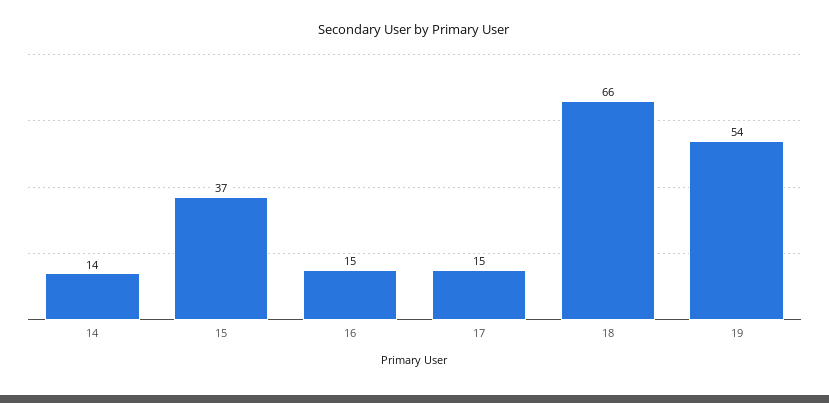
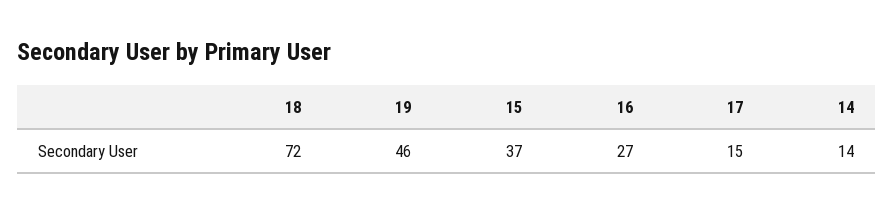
  {
    "14": 14,
    "15": 37,
-   "16": 15,
+   "16": 27,
    "17": 15,
-   "18": 66,
+   "18": 72,
-   "19": 54
+   "19": 46
  }

